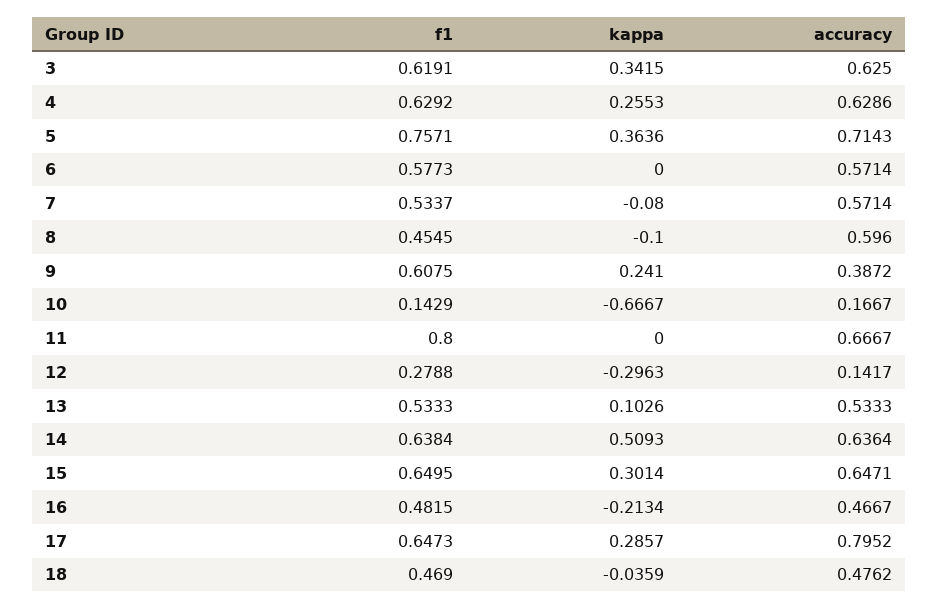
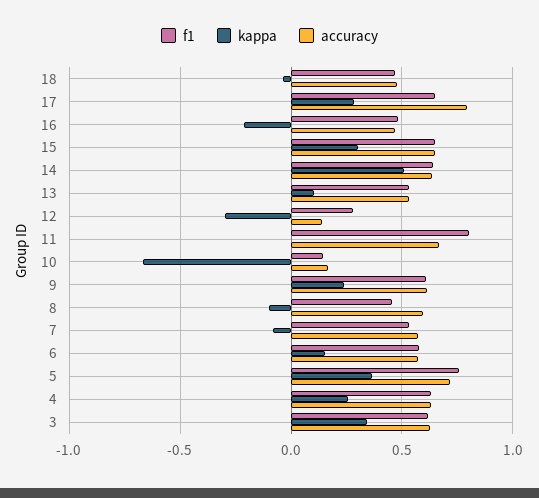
  {
    "f1": {
      "3": 0.6191,
      "4": 0.6292,
      "5": 0.7571,
      "6": 0.5773,
      "7": 0.5337,
      "8": 0.4545,
      "9": 0.6075,
      "10": 0.1429,
      "11": 0.8,
      "12": 0.2788,
      "13": 0.5333,
      "14": 0.6384,
      "15": 0.6495,
      "16": 0.4815,
      "17": 0.6473,
      "18": 0.469
    },
    "kappa": {
      "3": 0.3415,
      "4": 0.2553,
      "5": 0.3636,
-     "6": 0,
+     "6": 0.15,
      "7": -0.08,
      "8": -0.1,
      "9": 0.241,
      "10": -0.6667,
      "11": 0,
      "12": -0.2963,
      "13": 0.1026,
      "14": 0.5093,
      "15": 0.3014,
      "16": -0.2134,
      "17": 0.2857,
      "18": -0.0359
    },
    "accuracy": {
      "3": 0.625,
      "4": 0.6286,
      "5": 0.7143,
      "6": 0.5714,
      "7": 0.5714,
      "8": 0.596,
-     "9": 0.3872,
+     "9": 0.6,
      "10": 0.1667,
      "11": 0.6667,
      "12": 0.1417,
      "13": 0.5333,
      "14": 0.6364,
      "15": 0.6471,
      "16": 0.4667,
      "17": 0.7952,
      "18": 0.4762
    }
  }

